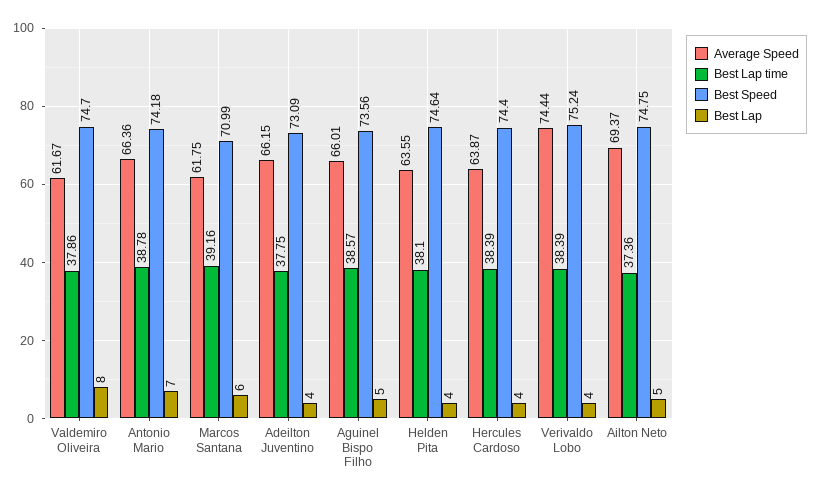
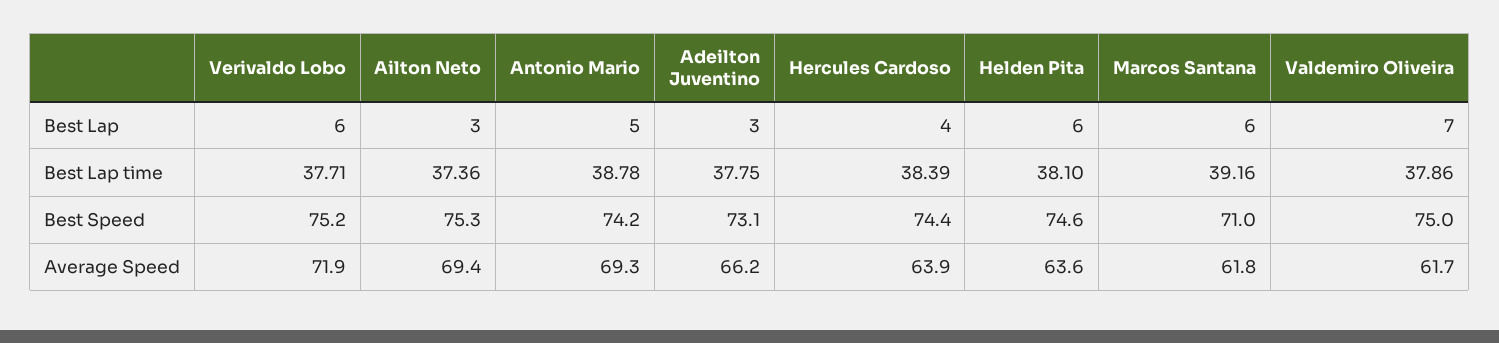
  {
    "Average Speed": {
      "Valdemiro Oliveira": 61.67,
-     "Antonio Mario": 66.36,
+     "Antonio Mario": 69.3,
      "Marcos Santana": 61.75,
      "Adeilton Juventino": 66.15,
-     "Aguinel Bispo Filho": 66.01,
      "Helden Pita": 63.55,
      "Hercules Cardoso": 63.87,
-     "Verivaldo Lobo": 74.44,
+     "Verivaldo Lobo": 71.9,
      "Ailton Neto": 69.37
    },
    "Best Lap time": {
      "Valdemiro Oliveira": 37.86,
      "Antonio Mario": 38.78,
      "Marcos Santana": 39.16,
      "Adeilton Juventino": 37.75,
-     "Aguinel Bispo Filho": 38.57,
      "Helden Pita": 38.1,
      "Hercules Cardoso": 38.39,
-     "Verivaldo Lobo": 38.39,
+     "Verivaldo Lobo": 37.71,
      "Ailton Neto": 37.36
    },
    "Best Speed": {
-     "Valdemiro Oliveira": 74.7,
+     "Valdemiro Oliveira": 75,
      "Antonio Mario": 74.18,
      "Marcos Santana": 70.99,
      "Adeilton Juventino": 73.09,
-     "Aguinel Bispo Filho": 73.56,
      "Helden Pita": 74.64,
      "Hercules Cardoso": 74.4,
      "Verivaldo Lobo": 75.24,
-     "Ailton Neto": 74.75
+     "Ailton Neto": 75.3
    },
    "Best Lap": {
-     "Valdemiro Oliveira": 8,
+     "Valdemiro Oliveira": 7,
-     "Antonio Mario": 7,
+     "Antonio Mario": 5,
      "Marcos Santana": 6,
-     "Adeilton Juventino": 4,
+     "Adeilton Juventino": 3,
-     "Aguinel Bispo Filho": 5,
-     "Helden Pita": 4,
+     "Helden Pita": 6,
      "Hercules Cardoso": 4,
-     "Verivaldo Lobo": 4,
+     "Verivaldo Lobo": 6,
-     "Ailton Neto": 5
+     "Ailton Neto": 3
    }
  }

